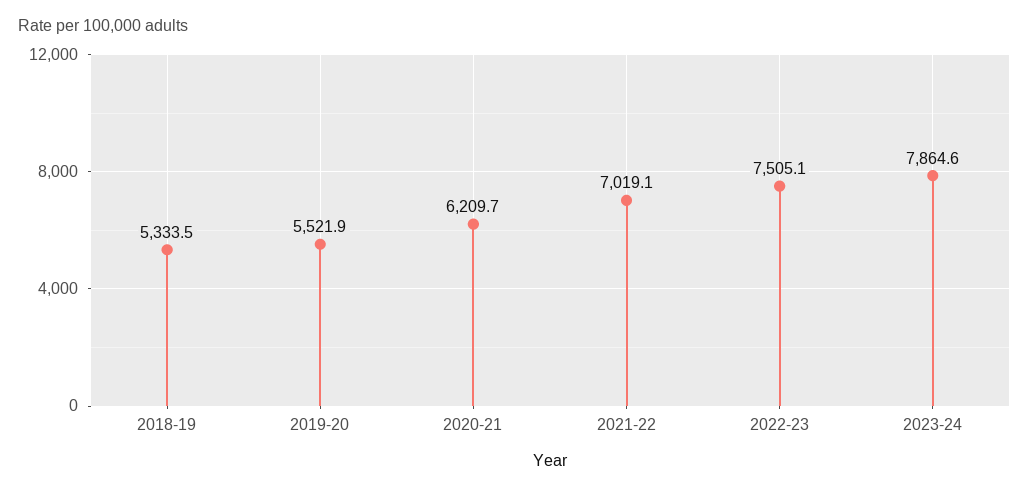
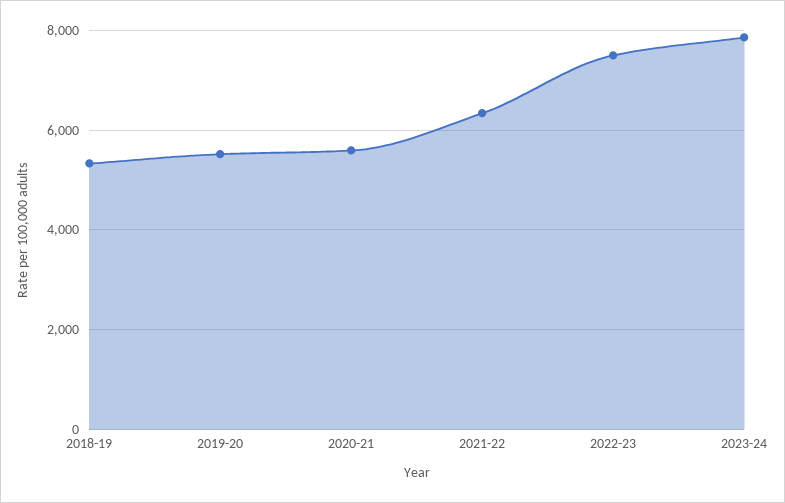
  {
    "2018-19": 5333.5,
    "2019-20": 5521.9,
-   "2020-21": 6209.7,
+   "2020-21": 5600,
-   "2021-22": 7019.1,
+   "2021-22": 6400,
    "2022-23": 7505.1,
    "2023-24": 7864.6
  }

